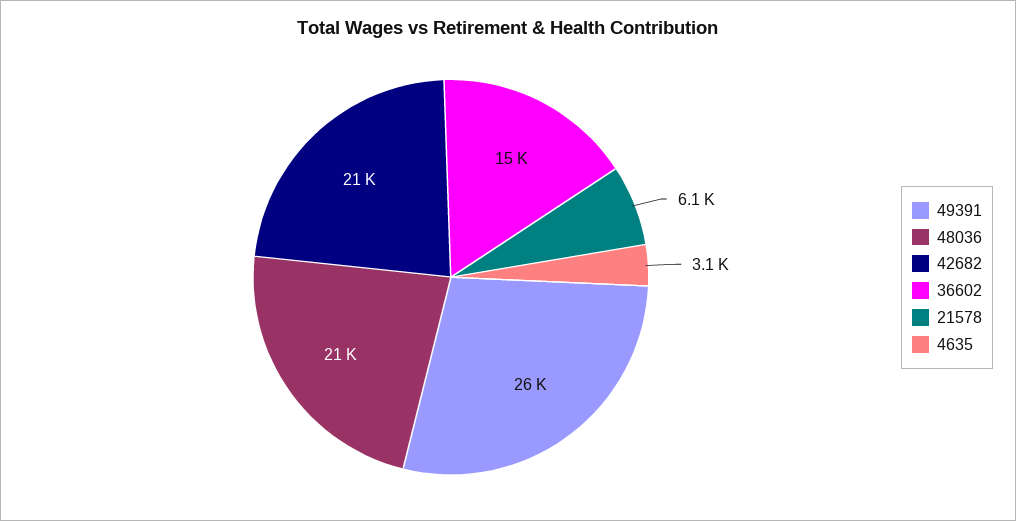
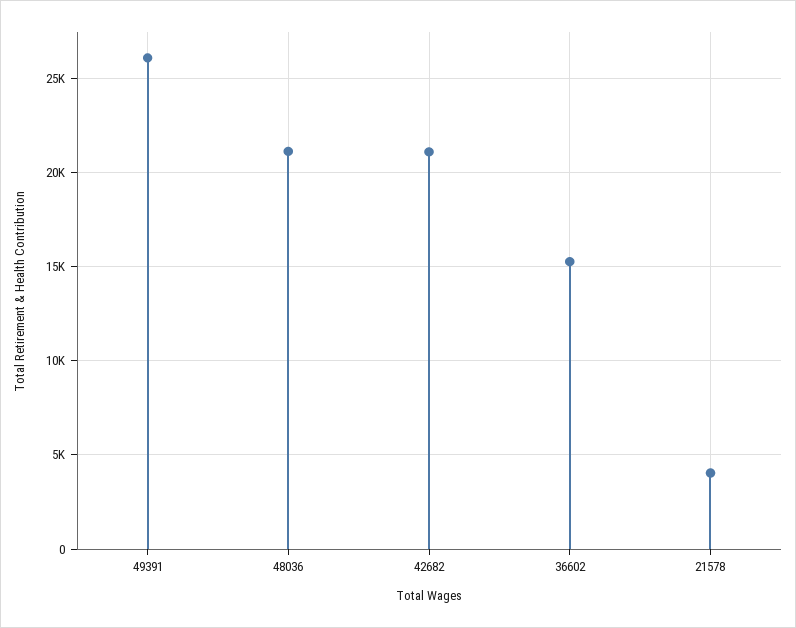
  {
    "49391": 26000,
    "48036": 21000,
    "42682": 21000,
    "36602": 15000,
-   "21578": 6100,
+   "21578": 4000
-   "4635": 3100
  }

